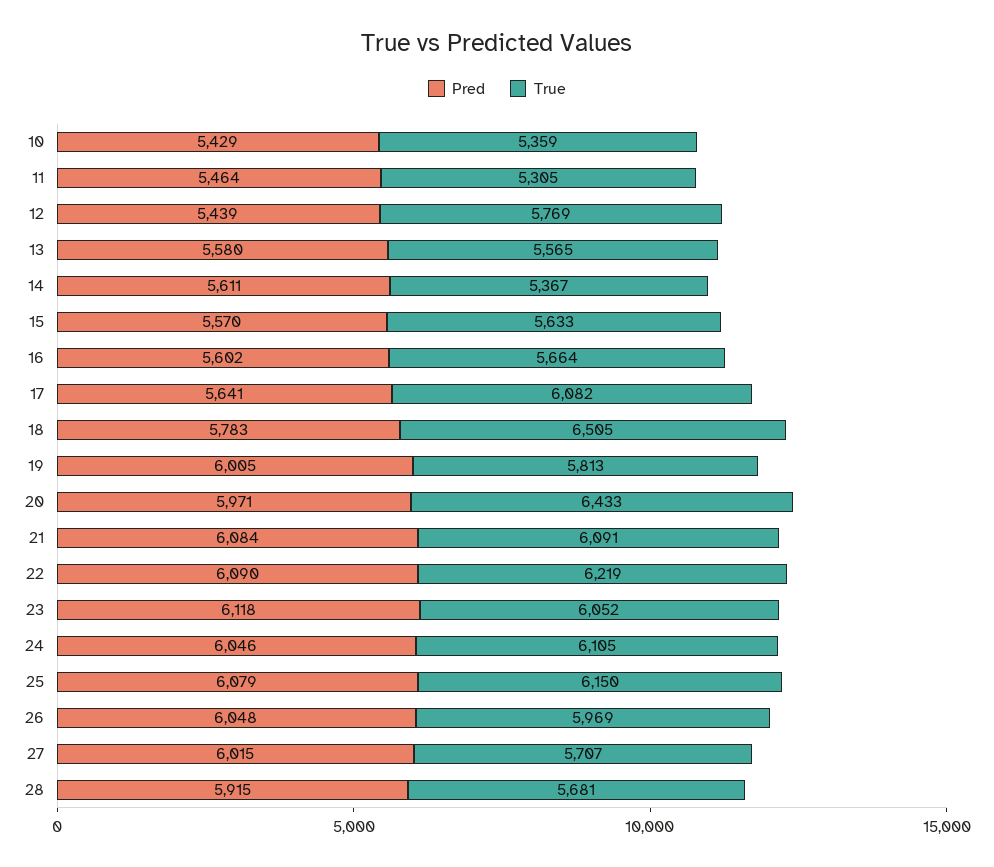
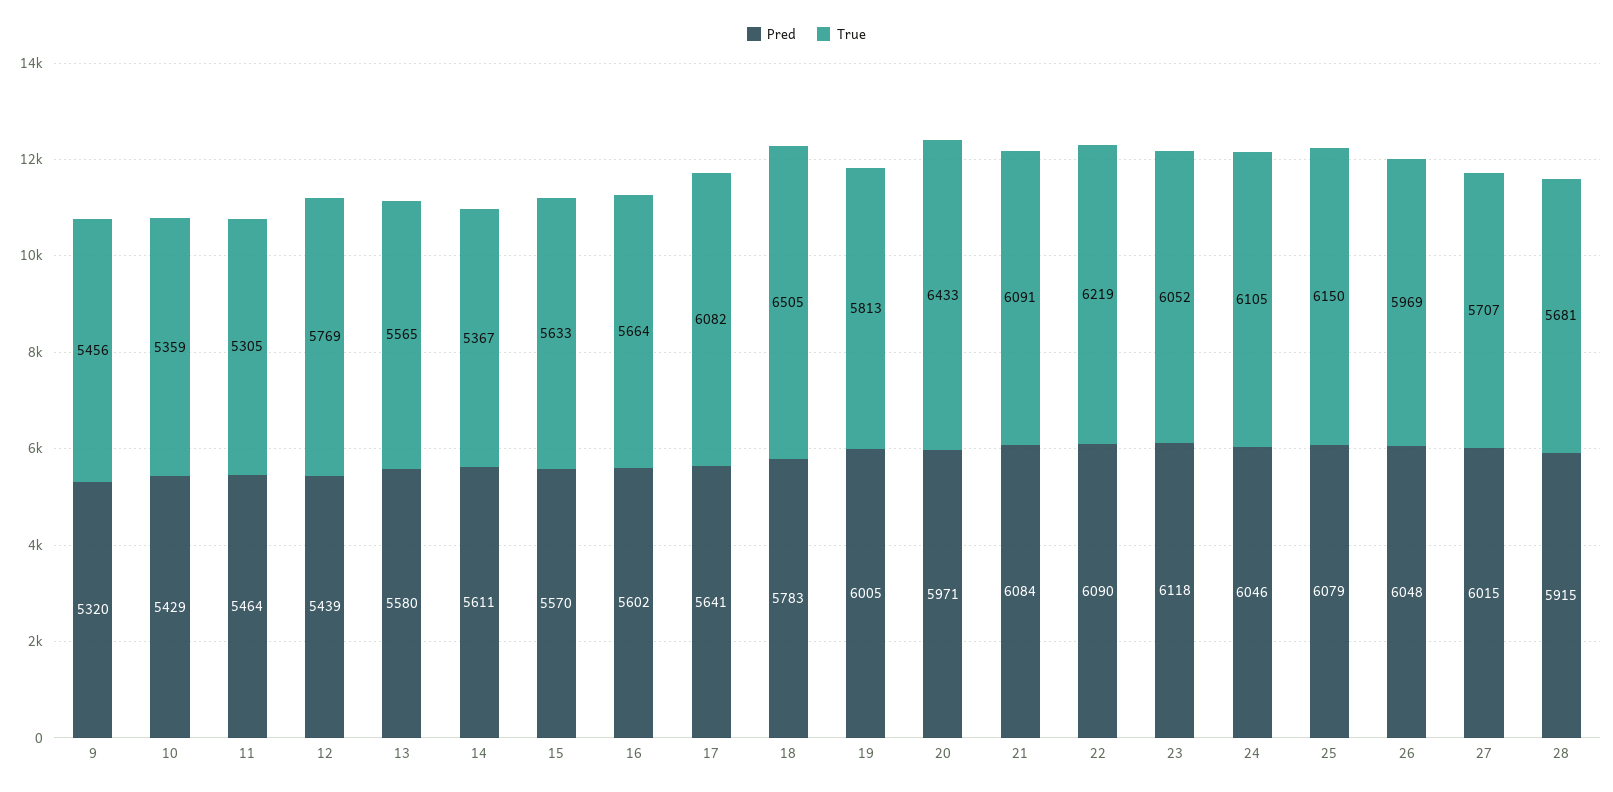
  {
    "Pred": {
      "10": 5429,
      "11": 5464,
      "12": 5439,
      "13": 5580,
      "14": 5611,
      "15": 5570,
      "16": 5602,
      "17": 5641,
      "18": 5783,
      "19": 6005,
      "20": 5971,
      "21": 6084,
      "22": 6090,
      "23": 6118,
      "24": 6046,
      "25": 6079,
      "26": 6048,
      "27": 6015,
-     "28": 5915
+     "28": 5915,
+     "9": 5320
    },
    "True": {
      "10": 5359,
      "11": 5305,
      "12": 5769,
      "13": 5565,
      "14": 5367,
      "15": 5633,
      "16": 5664,
      "17": 6082,
      "18": 6505,
      "19": 5813,
      "20": 6433,
      "21": 6091,
      "22": 6219,
      "23": 6052,
      "24": 6105,
      "25": 6150,
      "26": 5969,
      "27": 5707,
-     "28": 5681
+     "28": 5681,
+     "9": 5456
    }
  }

